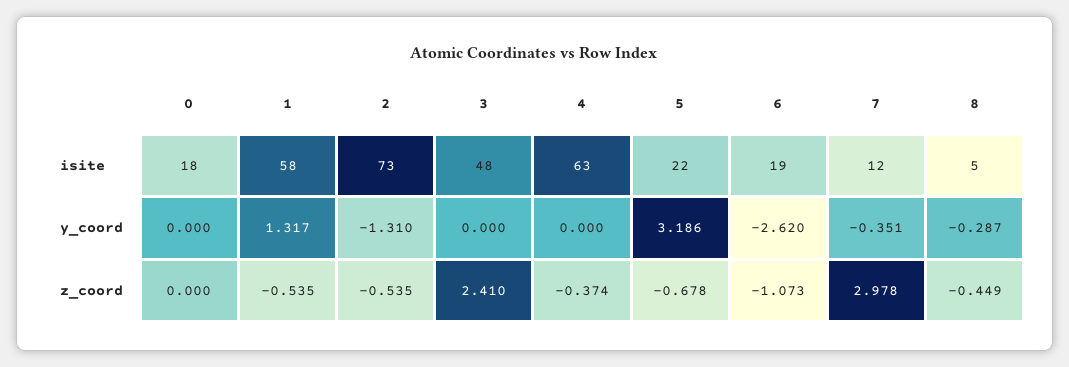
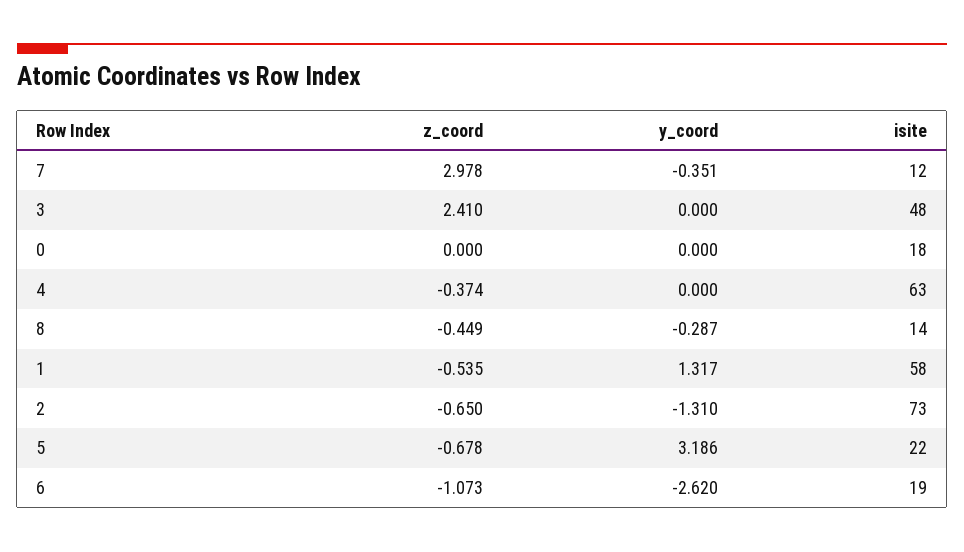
  {
    "0": {
      "isite": 18,
      "y_coord": 0,
      "z_coord": 0
    },
    "1": {
      "isite": 58,
      "y_coord": 1.317,
      "z_coord": -0.535
    },
    "2": {
      "isite": 73,
      "y_coord": -1.31,
-     "z_coord": -0.535
+     "z_coord": -0.65
    },
    "3": {
      "isite": 48,
      "y_coord": 0,
      "z_coord": 2.41
    },
    "4": {
      "isite": 63,
      "y_coord": 0,
      "z_coord": -0.374
    },
    "5": {
      "isite": 22,
      "y_coord": 3.186,
      "z_coord": -0.678
    },
    "6": {
      "isite": 19,
      "y_coord": -2.62,
      "z_coord": -1.073
    },
    "7": {
      "isite": 12,
      "y_coord": -0.351,
      "z_coord": 2.978
    },
    "8": {
-     "isite": 5,
+     "isite": 14,
      "y_coord": -0.287,
      "z_coord": -0.449
    }
  }

